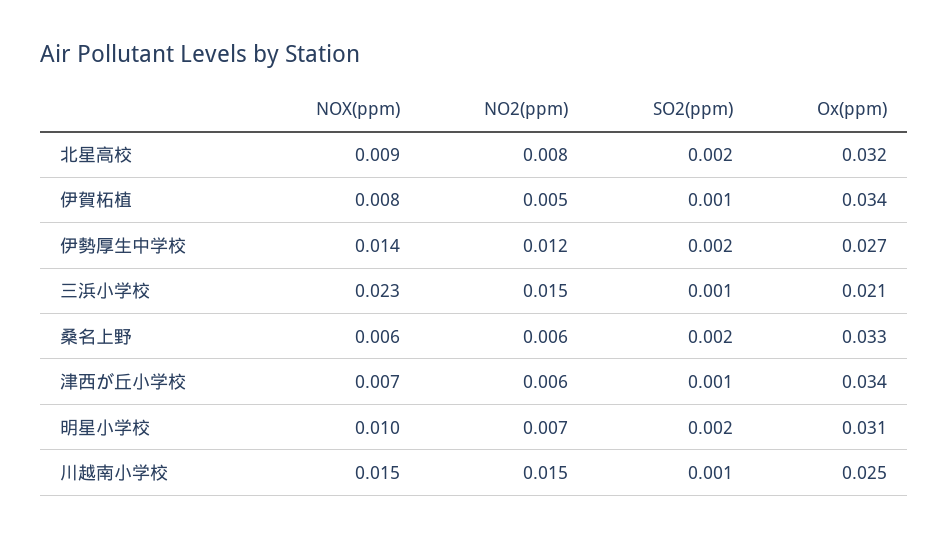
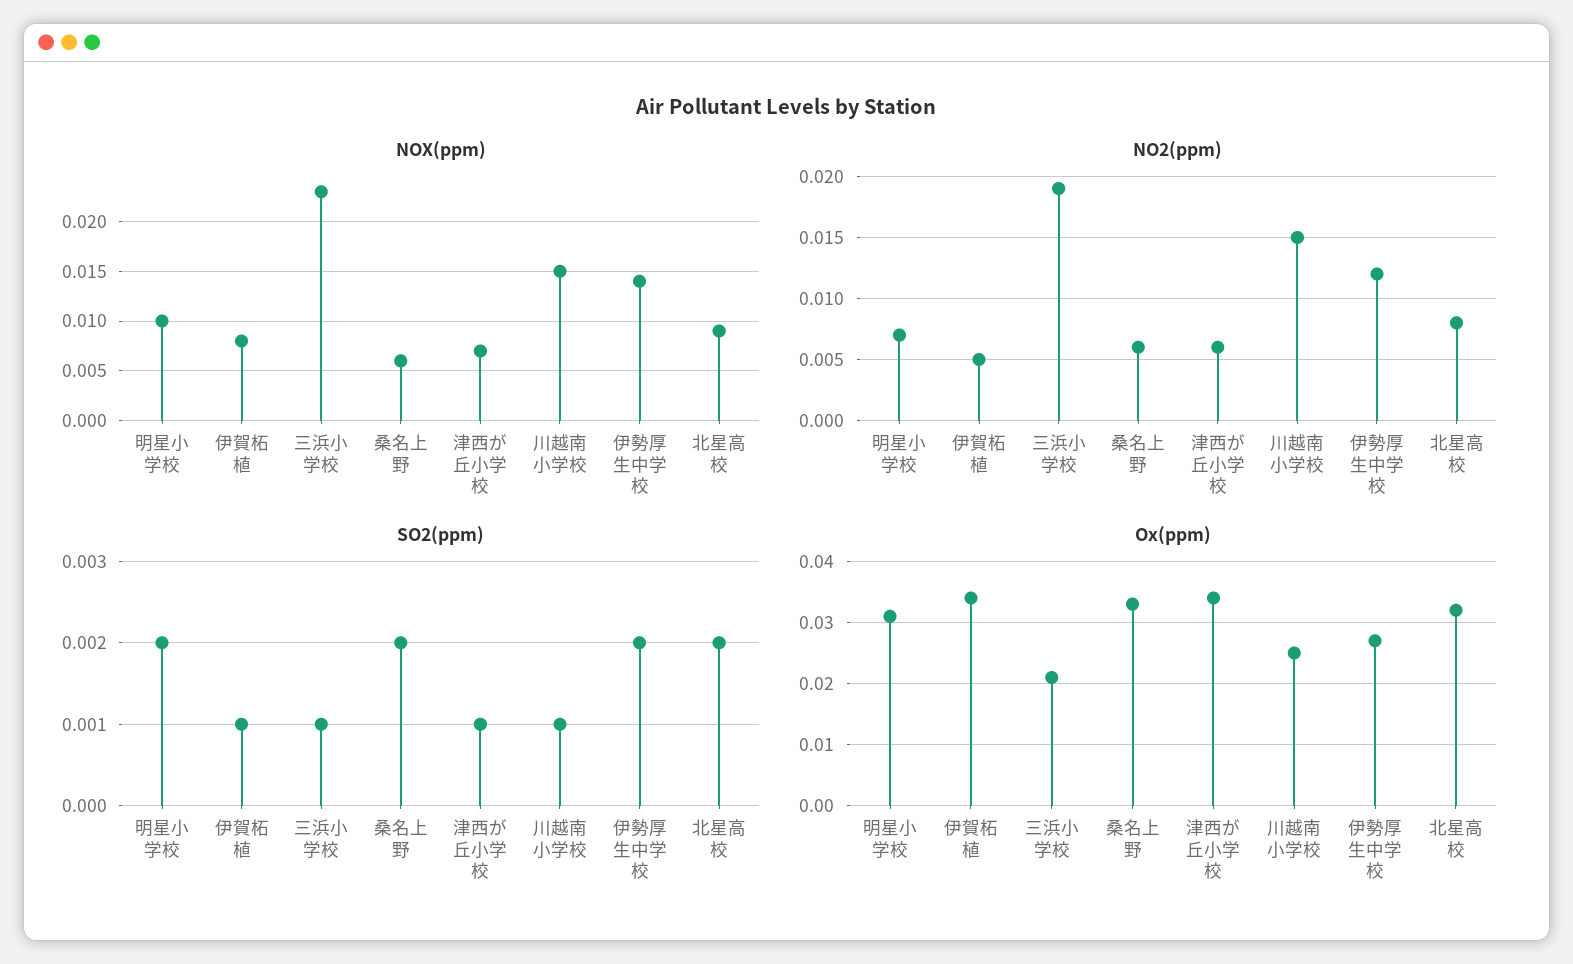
  {
    "NOX(ppm)": {
      "北星高校": 0.009,
      "伊賀柘植": 0.008,
      "伊勢厚生中学校": 0.014,
      "三浜小学校": 0.023,
      "桑名上野": 0.006,
      "津西が丘小学校": 0.007,
      "明星小学校": 0.01,
      "川越南小学校": 0.015
    },
    "NO2(ppm)": {
      "北星高校": 0.008,
      "伊賀柘植": 0.005,
      "伊勢厚生中学校": 0.012,
-     "三浜小学校": 0.015,
+     "三浜小学校": 0.019,
      "桑名上野": 0.006,
      "津西が丘小学校": 0.006,
      "明星小学校": 0.007,
      "川越南小学校": 0.015
    },
    "SO2(ppm)": {
      "北星高校": 0.002,
      "伊賀柘植": 0.001,
      "伊勢厚生中学校": 0.002,
      "三浜小学校": 0.001,
      "桑名上野": 0.002,
      "津西が丘小学校": 0.001,
      "明星小学校": 0.002,
      "川越南小学校": 0.001
    },
    "Ox(ppm)": {
      "北星高校": 0.032,
      "伊賀柘植": 0.034,
      "伊勢厚生中学校": 0.027,
      "三浜小学校": 0.021,
      "桑名上野": 0.033,
      "津西が丘小学校": 0.034,
      "明星小学校": 0.031,
      "川越南小学校": 0.025
    }
  }

